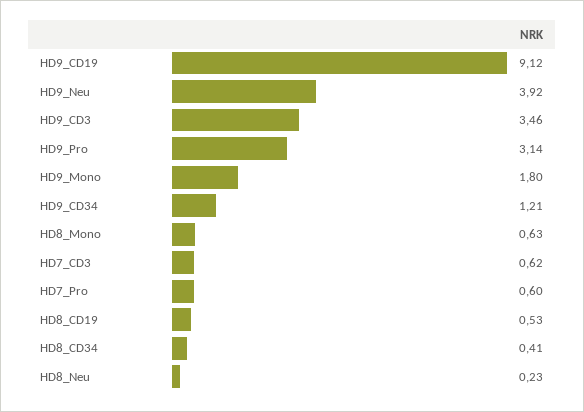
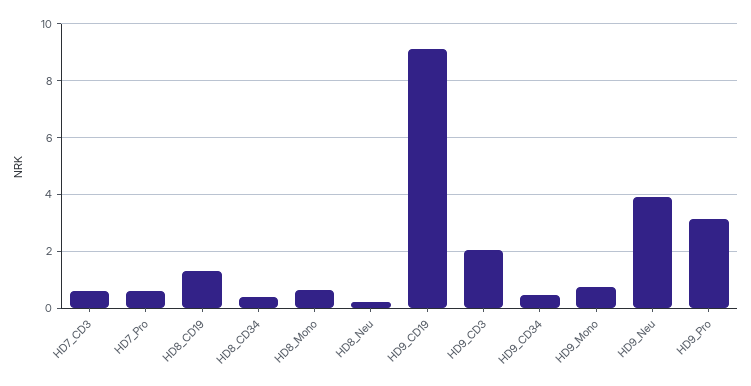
  {
    "HD9_CD19": 9.12,
    "HD9_Neu": 3.92,
-   "HD9_CD3": 3.46,
+   "HD9_CD3": 2,
    "HD9_Pro": 3.14,
-   "HD9_Mono": 1.8,
+   "HD9_Mono": 0.75,
-   "HD9_CD34": 1.21,
+   "HD9_CD34": 0.5,
    "HD8_Mono": 0.63,
    "HD7_CD3": 0.62,
    "HD7_Pro": 0.6,
-   "HD8_CD19": 0.53,
+   "HD8_CD19": 1.25,
    "HD8_CD34": 0.41,
    "HD8_Neu": 0.23
  }

